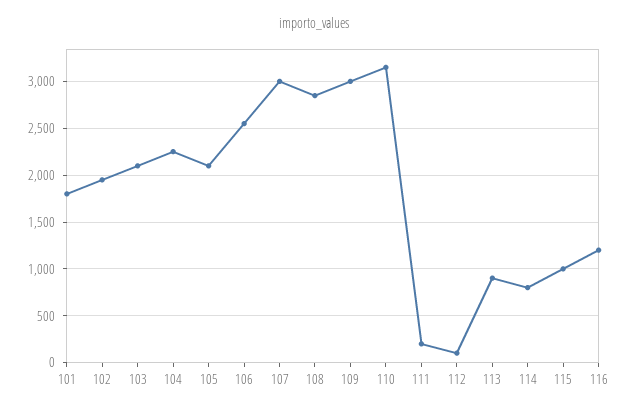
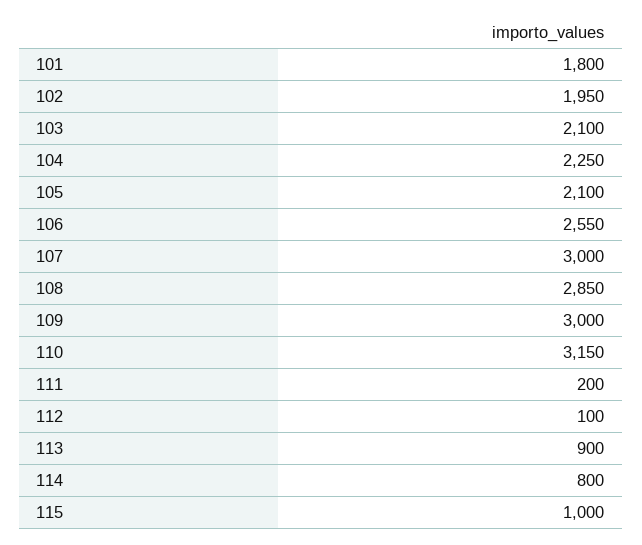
  {
    "101": 1800,
    "102": 1950,
    "103": 2100,
    "104": 2250,
    "105": 2100,
    "106": 2550,
    "107": 3000,
    "108": 2850,
    "109": 3000,
    "110": 3150,
    "111": 200,
    "112": 100,
    "113": 900,
    "114": 800,
-   "115": 1000,
+   "115": 1000
-   "116": 1200
  }

